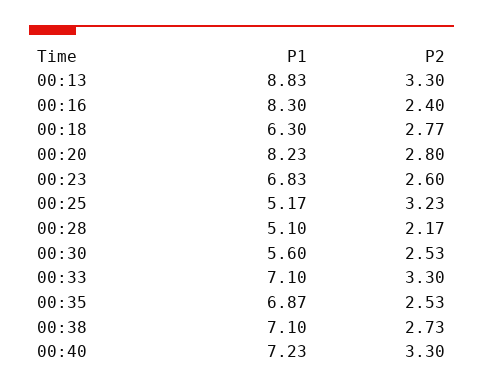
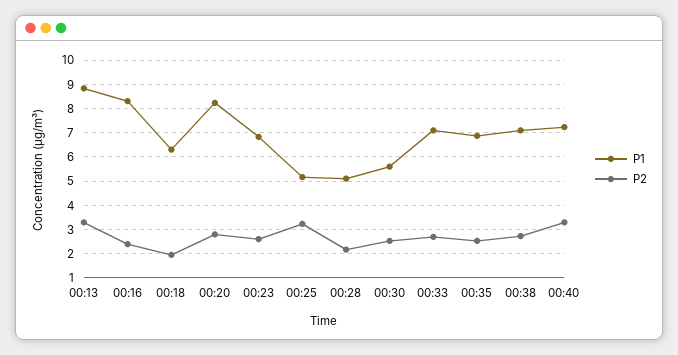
  {
    "P1": {
      "00:13": 8.83,
      "00:16": 8.3,
      "00:18": 6.3,
      "00:20": 8.23,
      "00:23": 6.83,
      "00:25": 5.17,
      "00:28": 5.1,
      "00:30": 5.6,
      "00:33": 7.1,
      "00:35": 6.87,
      "00:38": 7.1,
      "00:40": 7.23
    },
    "P2": {
      "00:13": 3.3,
      "00:16": 2.4,
-     "00:18": 2.77,
+     "00:18": 2,
      "00:20": 2.8,
      "00:23": 2.6,
      "00:25": 3.23,
      "00:28": 2.17,
      "00:30": 2.53,
-     "00:33": 3.3,
+     "00:33": 2.75,
      "00:35": 2.53,
      "00:38": 2.73,
      "00:40": 3.3
    }
  }

